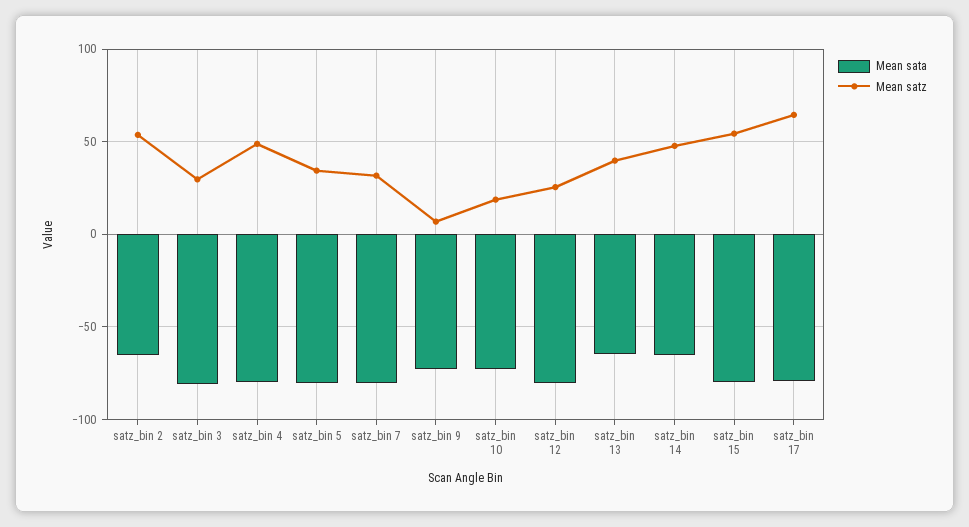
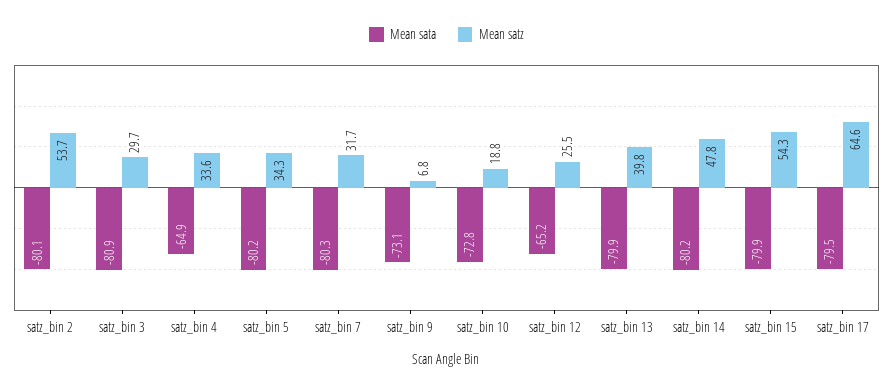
  {
    "Mean sata": {
-     "satz_bin 2": -65,
+     "satz_bin 2": -80.1,
      "satz_bin 3": -80.9,
-     "satz_bin 4": -80,
+     "satz_bin 4": -64.9,
      "satz_bin 5": -80.2,
      "satz_bin 7": -80.3,
      "satz_bin 9": -73.1,
      "satz_bin 10": -72.8,
-     "satz_bin 12": -80,
+     "satz_bin 12": -65.2,
-     "satz_bin 13": -65,
+     "satz_bin 13": -79.9,
-     "satz_bin 14": -65,
+     "satz_bin 14": -80.2,
      "satz_bin 15": -79.9,
      "satz_bin 17": -79.5
    },
    "Mean satz": {
      "satz_bin 2": 53.7,
      "satz_bin 3": 29.7,
-     "satz_bin 4": 50,
+     "satz_bin 4": 33.6,
      "satz_bin 5": 34.3,
      "satz_bin 7": 31.7,
      "satz_bin 9": 6.8,
      "satz_bin 10": 18.8,
      "satz_bin 12": 25.5,
      "satz_bin 13": 39.8,
      "satz_bin 14": 47.8,
      "satz_bin 15": 54.3,
      "satz_bin 17": 64.6
    }
  }

